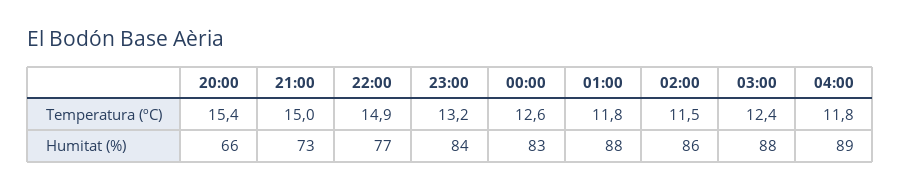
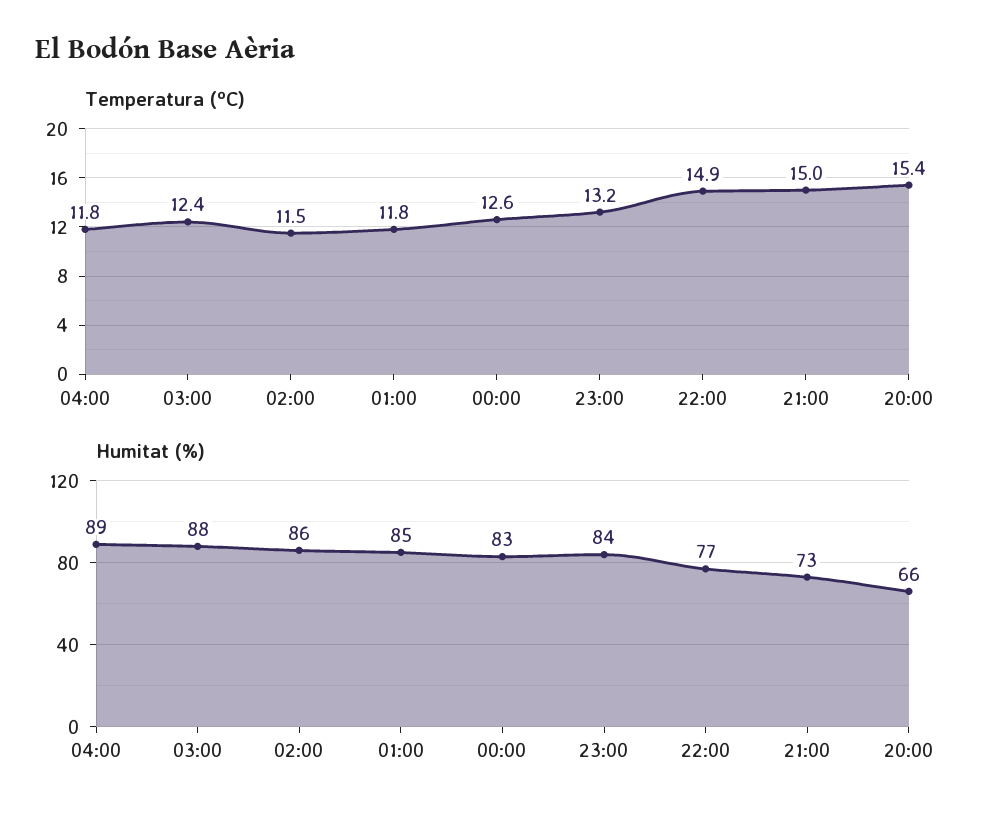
  {
    "Temperatura (ºC)": {
      "20:00": 15.4,
      "21:00": 15,
      "22:00": 14.9,
      "23:00": 13.2,
      "00:00": 12.6,
      "01:00": 11.8,
      "02:00": 11.5,
      "03:00": 12.4,
      "04:00": 11.8
    },
    "Humitat (%)": {
      "20:00": 66,
      "21:00": 73,
      "22:00": 77,
      "23:00": 84,
      "00:00": 83,
-     "01:00": 88,
+     "01:00": 85,
      "02:00": 86,
      "03:00": 88,
      "04:00": 89
    }
  }

